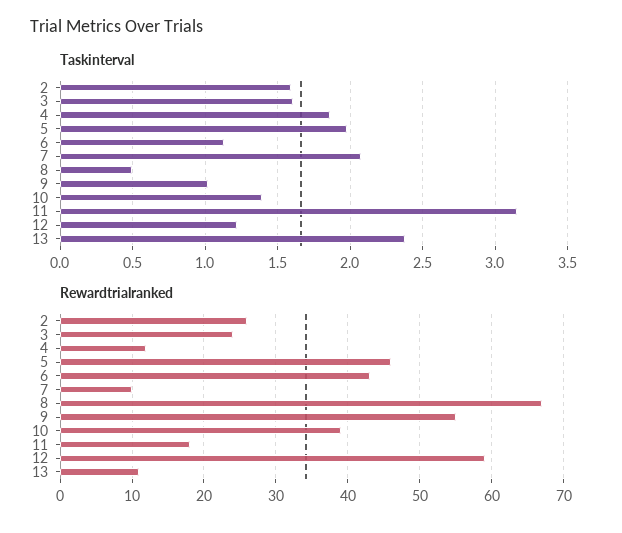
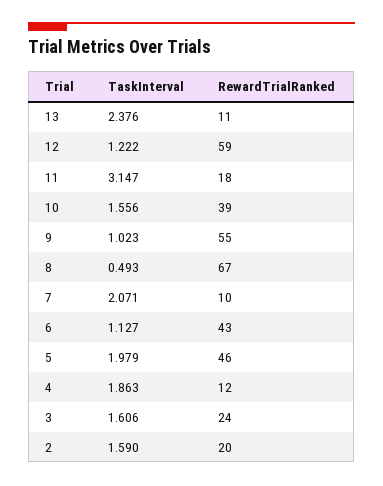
  {
    "Taskinterval": {
      "2": 1.59,
      "3": 1.606,
      "4": 1.863,
      "5": 1.979,
      "6": 1.127,
      "7": 2.071,
      "8": 0.493,
      "9": 1.023,
-     "10": 1.4,
+     "10": 1.556,
      "11": 3.147,
      "12": 1.222,
      "13": 2.376
    },
    "Rewardtrialranked": {
-     "2": 26,
+     "2": 20,
      "3": 24,
      "4": 12,
      "5": 46,
      "6": 43,
      "7": 10,
      "8": 67,
      "9": 55,
      "10": 39,
      "11": 18,
      "12": 59,
      "13": 11
    }
  }

